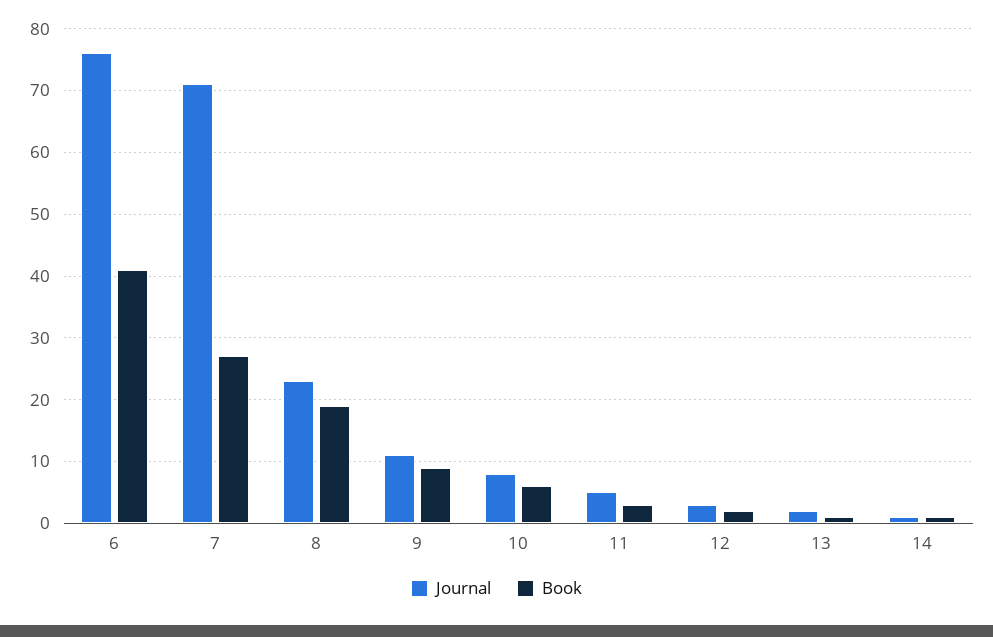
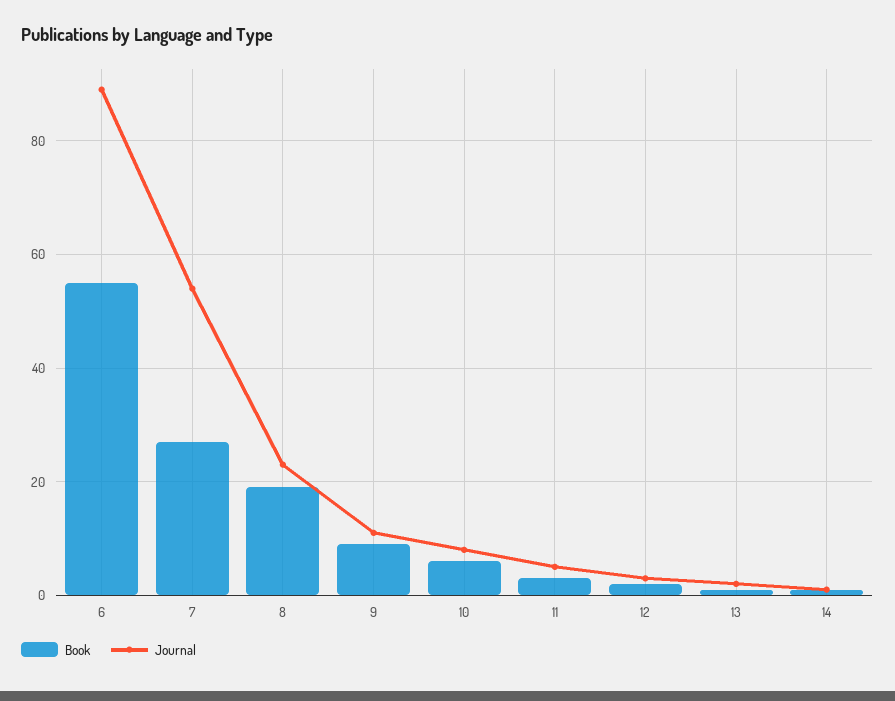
  {
    "Journal": {
-     "6": 76,
+     "6": 90,
-     "7": 71,
+     "7": 55,
      "8": 23,
      "9": 11,
      "10": 8,
      "11": 5,
      "12": 3,
      "13": 2,
      "14": 1
    },
    "Book": {
-     "6": 41,
+     "6": 55,
      "7": 27,
      "8": 19,
      "9": 9,
      "10": 6,
      "11": 3,
      "12": 2,
      "13": 1,
      "14": 1
    }
  }

